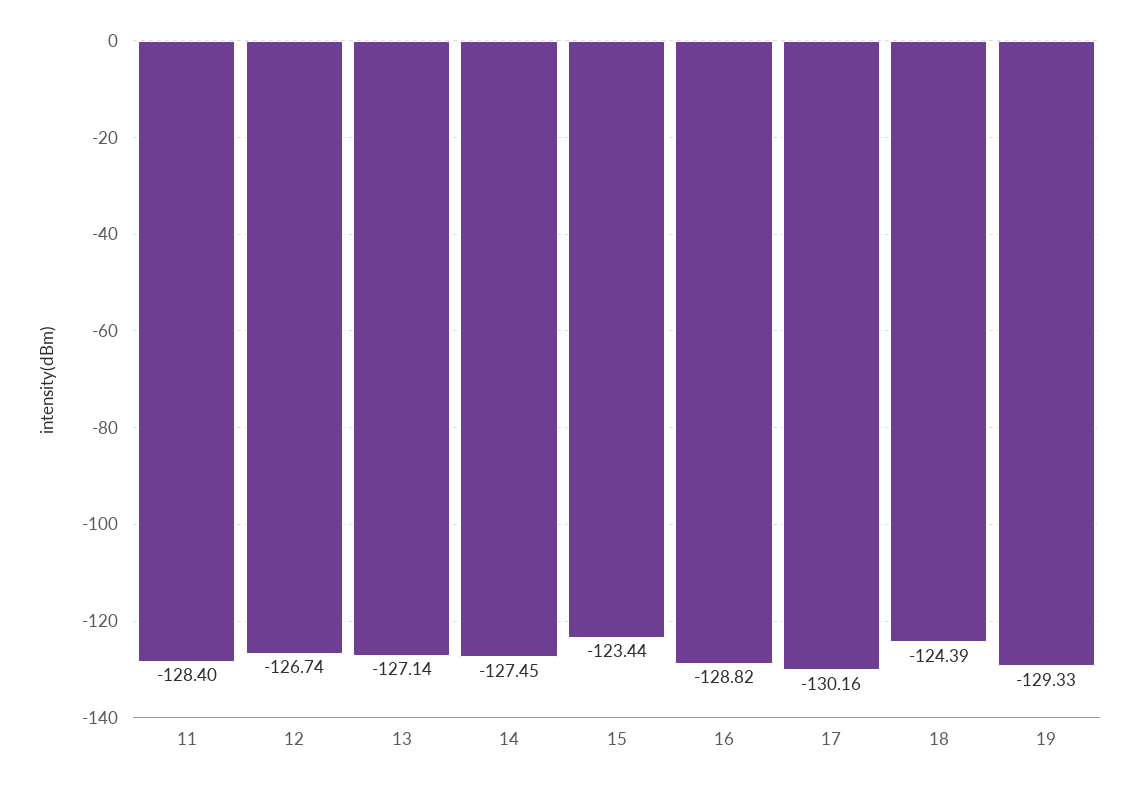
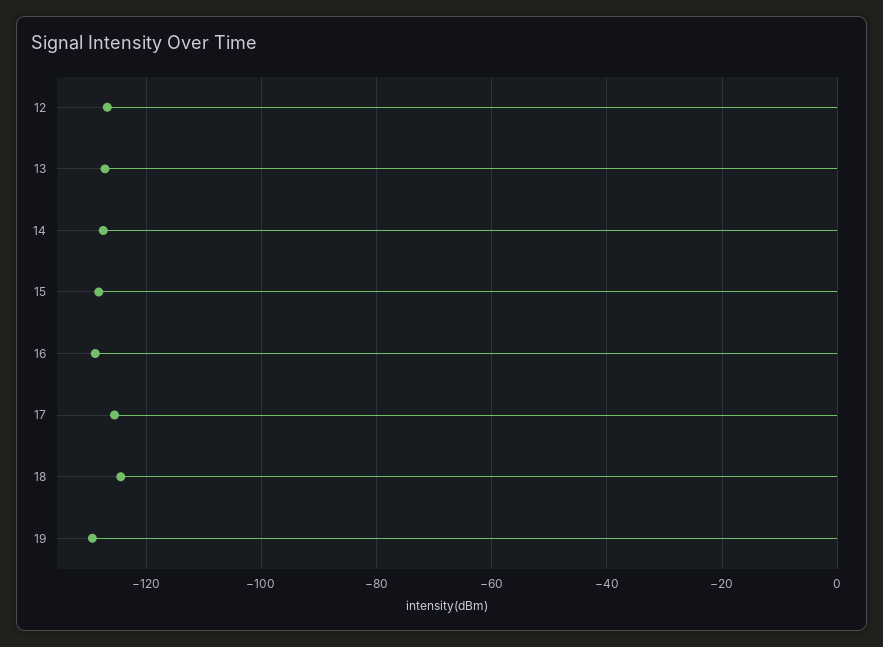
  {
-   "11": -128.4,
    "12": -126.74,
    "13": -127.14,
    "14": -127.45,
-   "15": -123.44,
+   "15": -128,
    "16": -128.82,
-   "17": -130.16,
+   "17": -126,
    "18": -124.39,
    "19": -129.33
  }

